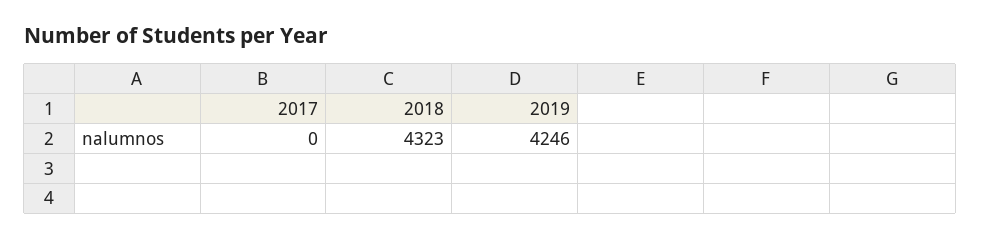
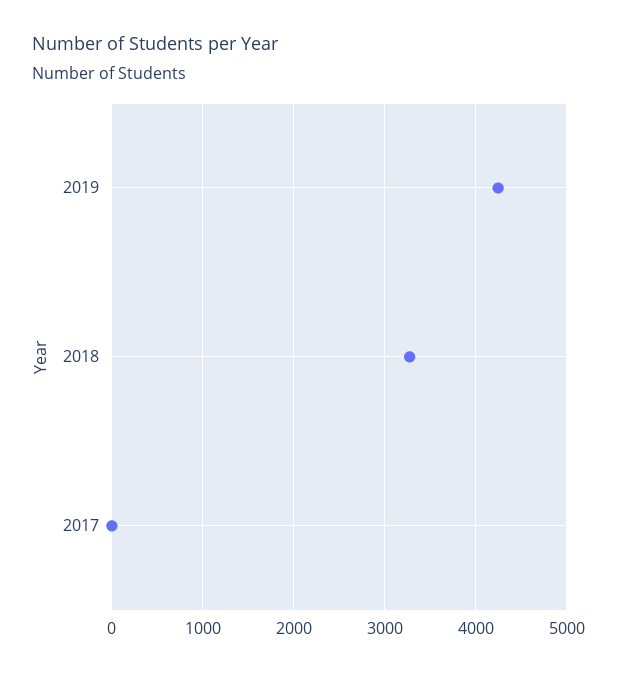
  {
    "2017": 0,
-   "2018": 4323,
+   "2018": 3300,
    "2019": 4246
  }

